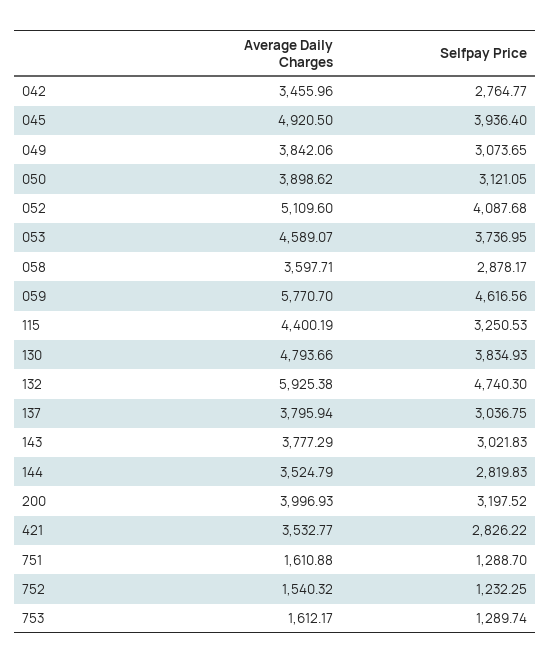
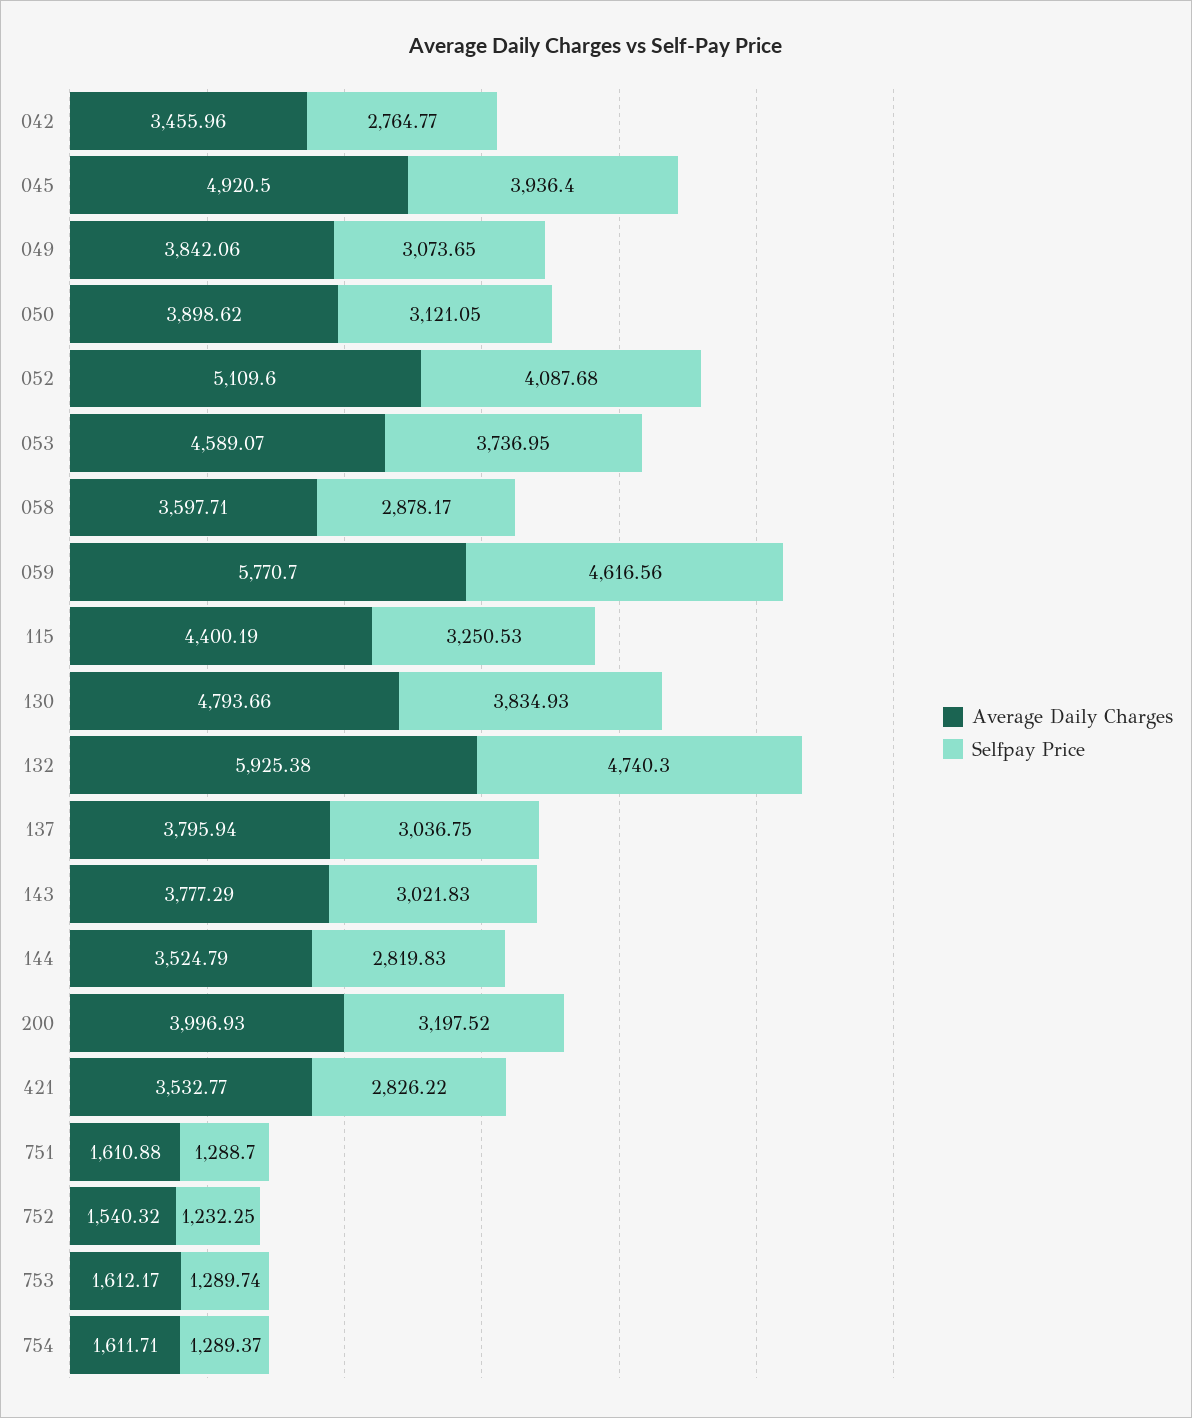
  {
    "Average Daily Charges": {
      "042": 3455.96,
      "045": 4920.5,
      "049": 3842.06,
      "050": 3898.62,
      "052": 5109.6,
      "053": 4589.07,
      "058": 3597.71,
      "059": 5770.7,
      "115": 4400.19,
      "130": 4793.66,
      "132": 5925.38,
      "137": 3795.94,
      "143": 3777.29,
      "144": 3524.79,
      "200": 3996.93,
      "421": 3532.77,
      "751": 1610.88,
      "752": 1540.32,
-     "753": 1612.17
+     "753": 1612.17,
+     "754": 1611.71
    },
    "Selfpay Price": {
      "042": 2764.77,
      "045": 3936.4,
      "049": 3073.65,
      "050": 3121.05,
      "052": 4087.68,
      "053": 3736.95,
      "058": 2878.17,
      "059": 4616.56,
      "115": 3250.53,
      "130": 3834.93,
      "132": 4740.3,
      "137": 3036.75,
      "143": 3021.83,
      "144": 2819.83,
      "200": 3197.52,
      "421": 2826.22,
      "751": 1288.7,
      "752": 1232.25,
-     "753": 1289.74
+     "753": 1289.74,
+     "754": 1289.37
    }
  }

